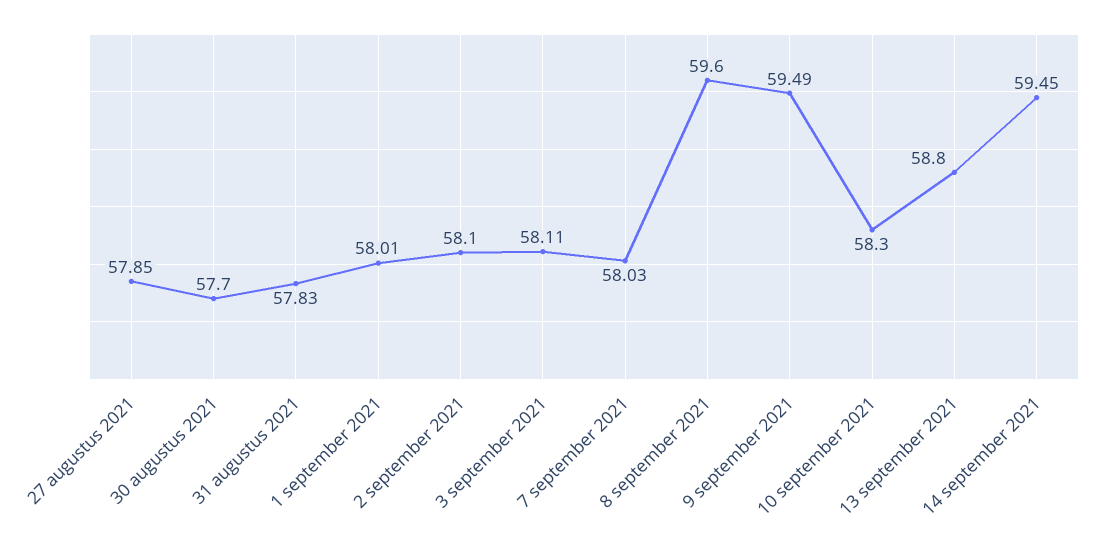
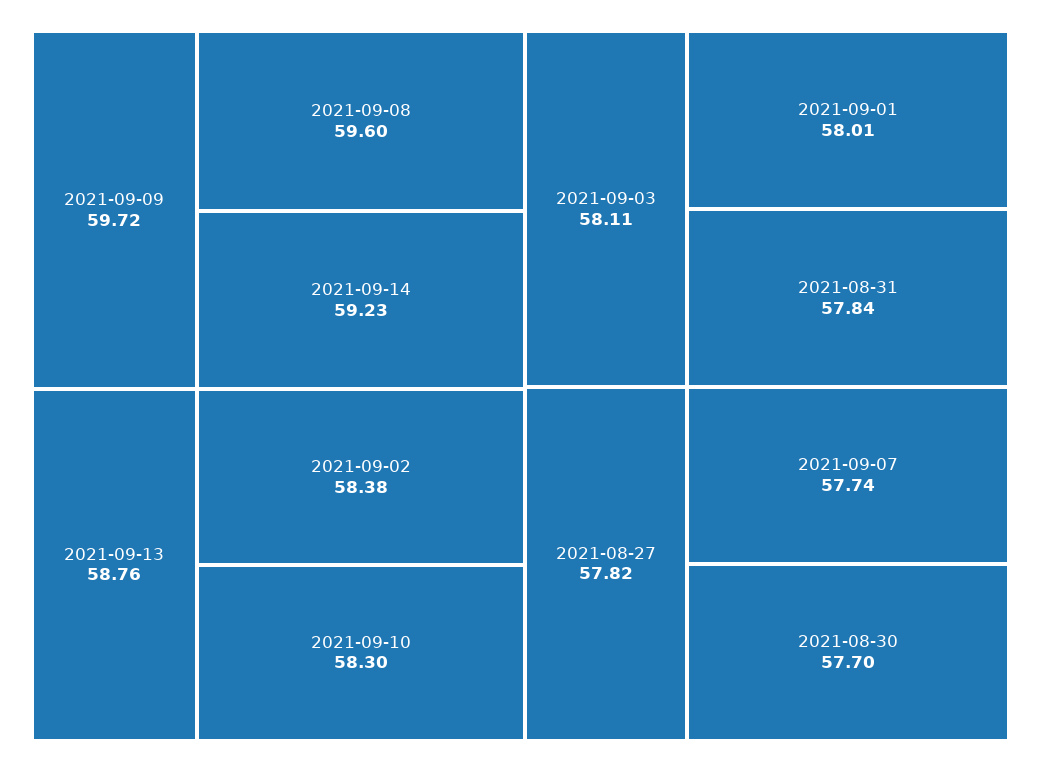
  {
-   "27 augustus 2021": 57.85,
+   "27 augustus 2021": 57.82,
    "30 augustus 2021": 57.7,
-   "31 augustus 2021": 57.83,
+   "31 augustus 2021": 57.84,
    "1 september 2021": 58.01,
-   "2 september 2021": 58.1,
+   "2 september 2021": 58.38,
    "3 september 2021": 58.11,
-   "7 september 2021": 58.03,
+   "7 september 2021": 57.74,
    "8 september 2021": 59.6,
-   "9 september 2021": 59.49,
+   "9 september 2021": 59.72,
    "10 september 2021": 58.3,
-   "13 september 2021": 58.8,
+   "13 september 2021": 58.76,
-   "14 september 2021": 59.45
+   "14 september 2021": 59.23
  }

